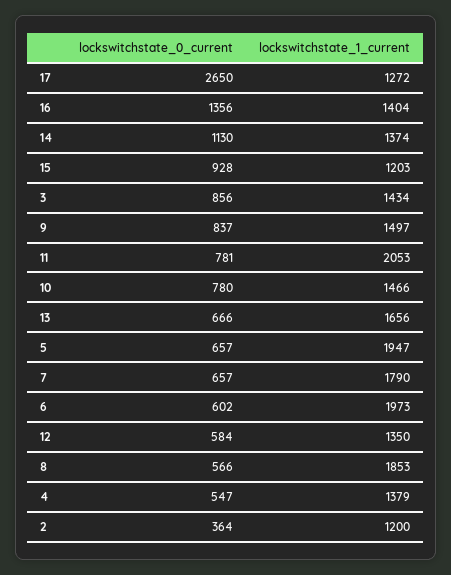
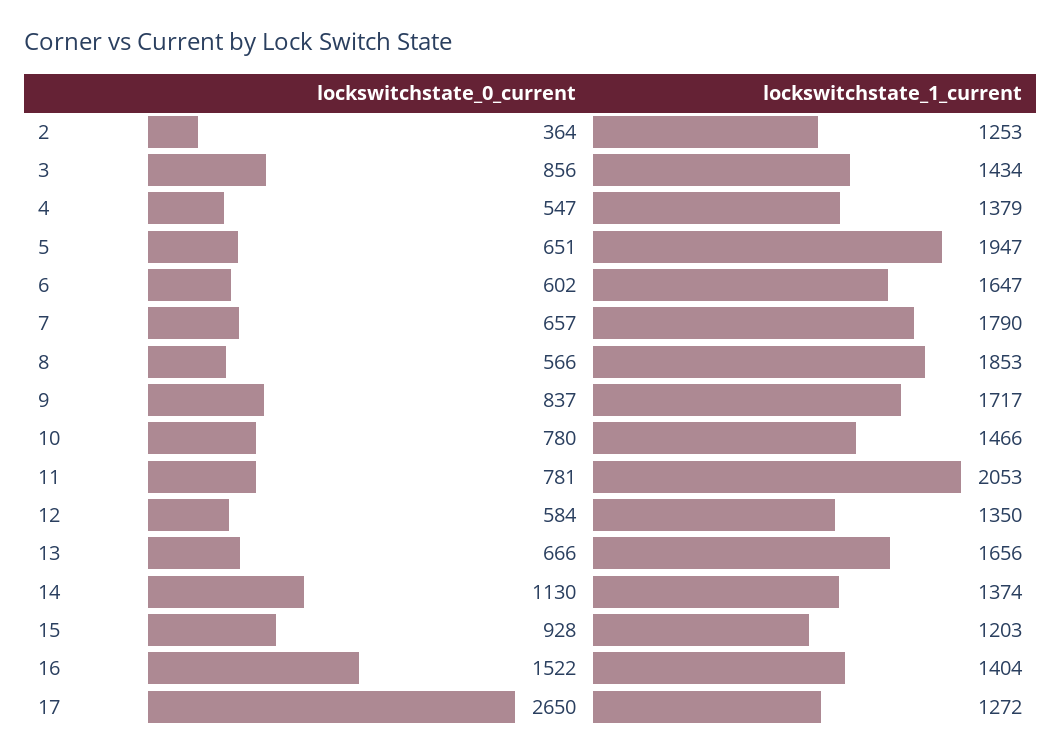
  {
    "lockswitchstate_0_current": {
      "17": 2650,
-     "16": 1356,
+     "16": 1522,
      "14": 1130,
      "15": 928,
      "3": 856,
      "9": 837,
      "11": 781,
      "10": 780,
      "13": 666,
-     "5": 657,
+     "5": 651,
      "7": 657,
      "6": 602,
      "12": 584,
      "8": 566,
      "4": 547,
      "2": 364
    },
    "lockswitchstate_1_current": {
      "17": 1272,
      "16": 1404,
      "14": 1374,
      "15": 1203,
      "3": 1434,
-     "9": 1497,
+     "9": 1717,
      "11": 2053,
      "10": 1466,
      "13": 1656,
      "5": 1947,
      "7": 1790,
-     "6": 1973,
+     "6": 1647,
      "12": 1350,
      "8": 1853,
      "4": 1379,
-     "2": 1200
+     "2": 1253
    }
  }

